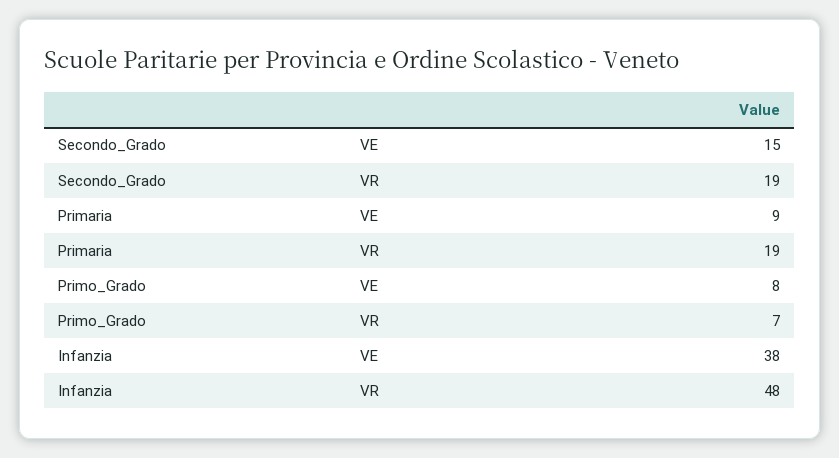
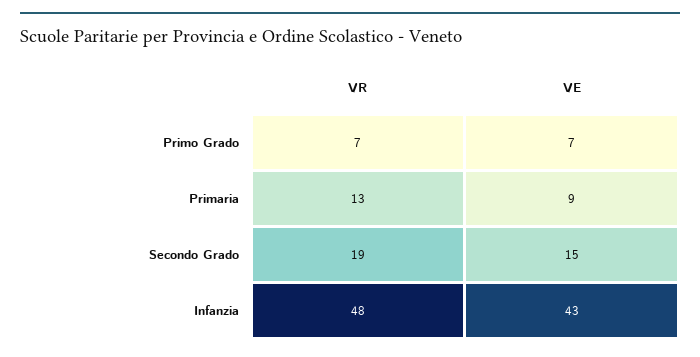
  {
    "Secondo_Grado": {
      "VE": 15,
      "VR": 19
    },
    "Primaria": {
      "VE": 9,
-     "VR": 19
+     "VR": 13
    },
    "Primo_Grado": {
-     "VE": 8,
+     "VE": 7,
      "VR": 7
    },
    "Infanzia": {
-     "VE": 38,
+     "VE": 43,
      "VR": 48
    }
  }

